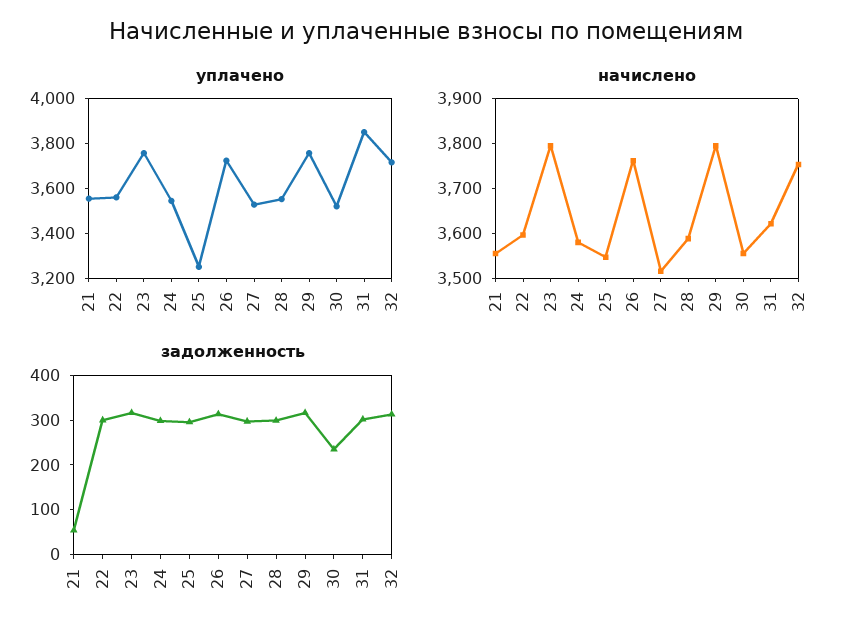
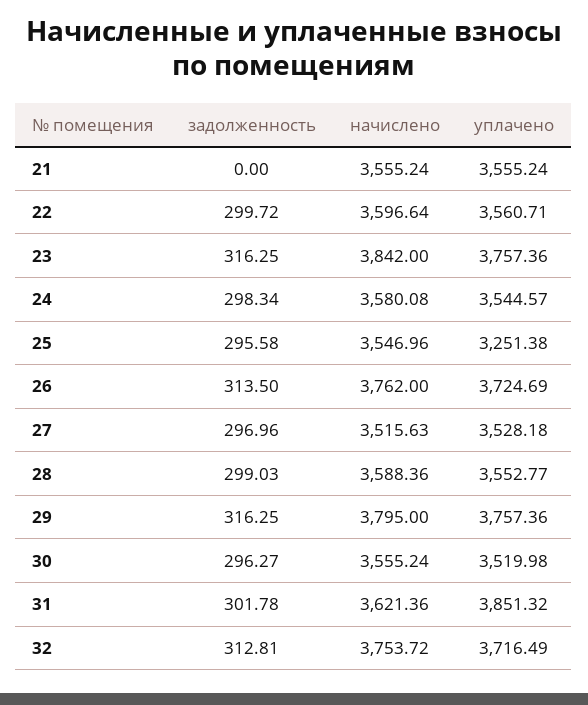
  {
    "уплачено": {
      "21": 3555.24,
      "22": 3560.71,
      "23": 3757.36,
      "24": 3544.57,
      "25": 3251.38,
      "26": 3724.69,
      "27": 3528.18,
      "28": 3552.77,
      "29": 3757.36,
      "30": 3519.98,
      "31": 3851.32,
      "32": 3716.49
    },
    "начислено": {
      "21": 3555.24,
      "22": 3596.64,
-     "23": 3800,
+     "23": 3842,
      "24": 3580.08,
      "25": 3546.96,
      "26": 3762,
      "27": 3515.63,
      "28": 3588.36,
      "29": 3795,
      "30": 3555.24,
      "31": 3621.36,
      "32": 3753.72
    },
    "задолженность": {
-     "21": 60,
+     "21": 0,
      "22": 299.72,
      "23": 316.25,
      "24": 298.34,
      "25": 295.58,
      "26": 313.5,
      "27": 296.96,
      "28": 299.03,
      "29": 316.25,
-     "30": 240,
+     "30": 296.27,
      "31": 301.78,
      "32": 312.81
    }
  }

